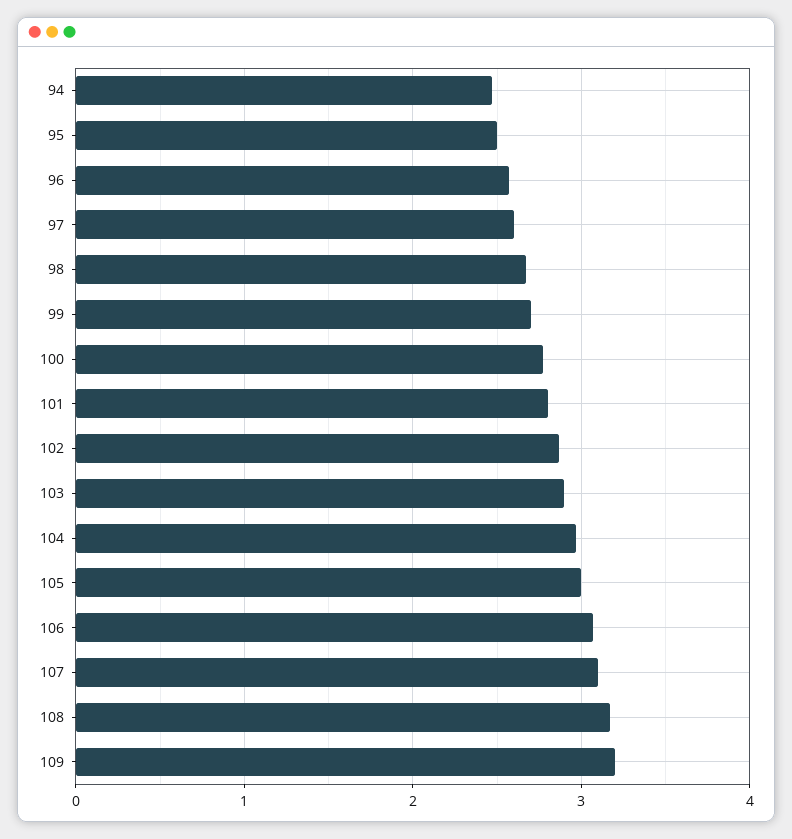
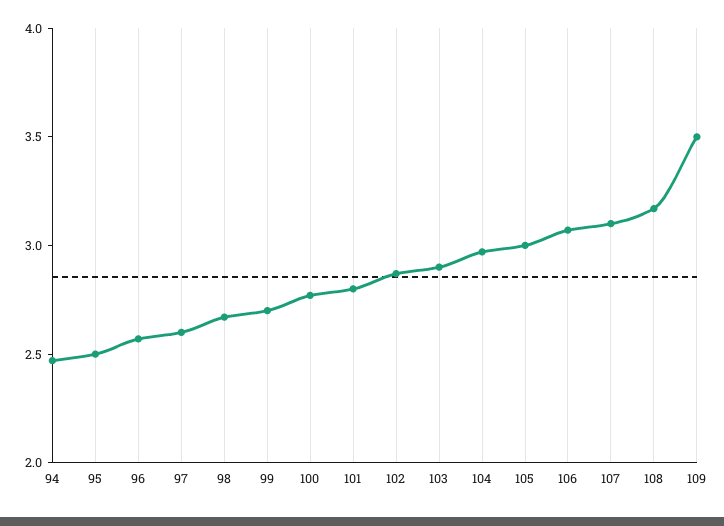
  {
    "94": 2.5,
    "95": 2.5,
    "96": 2.6,
    "97": 2.6,
    "98": 2.7,
    "99": 2.7,
    "100": 2.8,
    "101": 2.8,
    "102": 2.9,
    "103": 2.9,
    "104": 3,
    "105": 3,
    "106": 3.1,
    "107": 3.1,
    "108": 3.2,
-   "109": 3.2
+   "109": 3.5
  }

